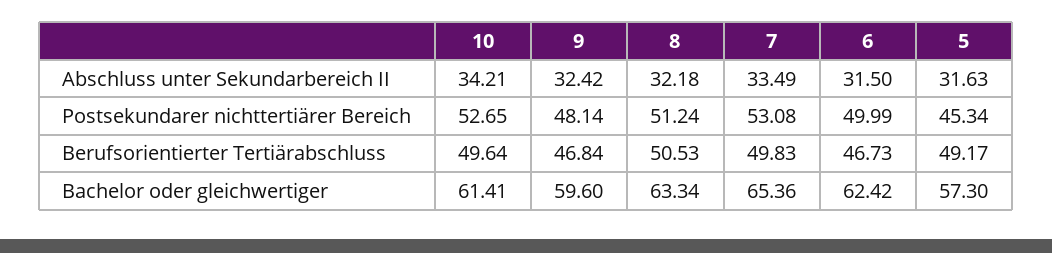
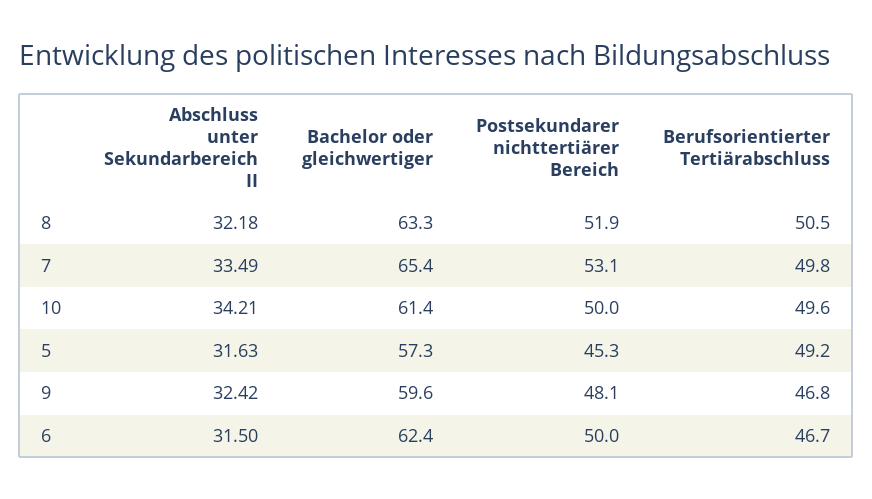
  {
    "10": {
      "Abschluss unter Sekundarbereich II": 34.21,
-     "Postsekundarer nichttertiärer Bereich": 52.65,
+     "Postsekundarer nichttertiärer Bereich": 50,
      "Berufsorientierter Tertiärabschluss": 49.64,
      "Bachelor oder gleichwertiger": 61.41
    },
    "9": {
      "Abschluss unter Sekundarbereich II": 32.42,
      "Postsekundarer nichttertiärer Bereich": 48.14,
      "Berufsorientierter Tertiärabschluss": 46.84,
      "Bachelor oder gleichwertiger": 59.6
    },
    "8": {
      "Abschluss unter Sekundarbereich II": 32.18,
-     "Postsekundarer nichttertiärer Bereich": 51.24,
+     "Postsekundarer nichttertiärer Bereich": 51.9,
      "Berufsorientierter Tertiärabschluss": 50.53,
      "Bachelor oder gleichwertiger": 63.34
    },
    "7": {
      "Abschluss unter Sekundarbereich II": 33.49,
      "Postsekundarer nichttertiärer Bereich": 53.08,
      "Berufsorientierter Tertiärabschluss": 49.83,
      "Bachelor oder gleichwertiger": 65.36
    },
    "6": {
      "Abschluss unter Sekundarbereich II": 31.5,
      "Postsekundarer nichttertiärer Bereich": 49.99,
      "Berufsorientierter Tertiärabschluss": 46.73,
      "Bachelor oder gleichwertiger": 62.42
    },
    "5": {
      "Abschluss unter Sekundarbereich II": 31.63,
      "Postsekundarer nichttertiärer Bereich": 45.34,
      "Berufsorientierter Tertiärabschluss": 49.17,
      "Bachelor oder gleichwertiger": 57.3
    }
  }

